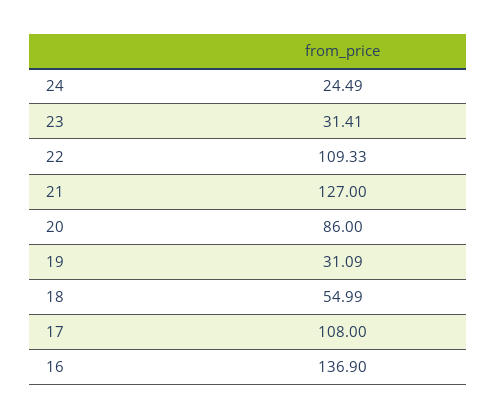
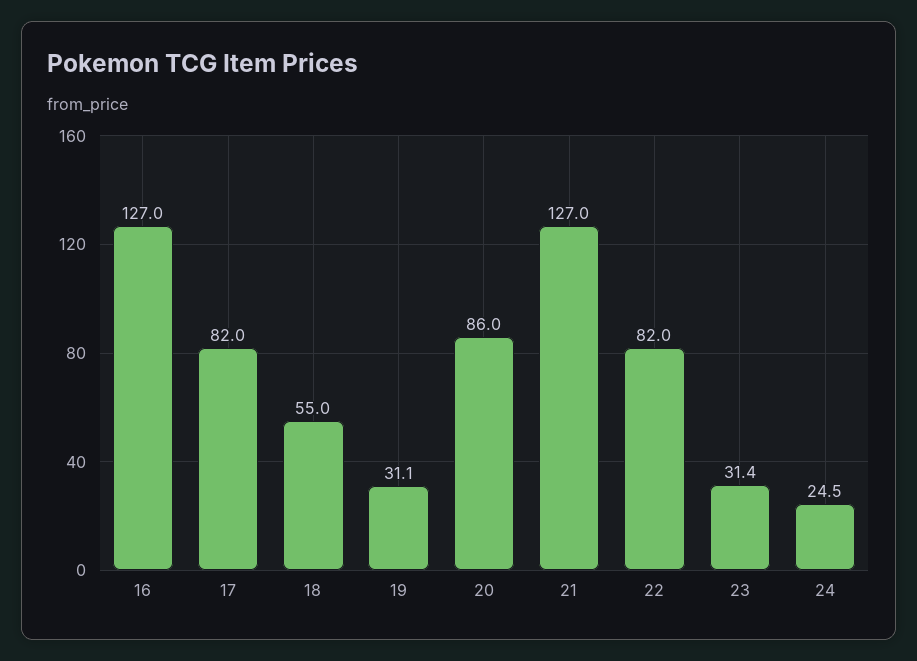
  {
    "24": 24.49,
    "23": 31.41,
-   "22": 109.33,
+   "22": 82,
    "21": 127,
    "20": 86,
    "19": 31.09,
    "18": 54.99,
-   "17": 108,
+   "17": 82,
-   "16": 136.9
+   "16": 127
  }

